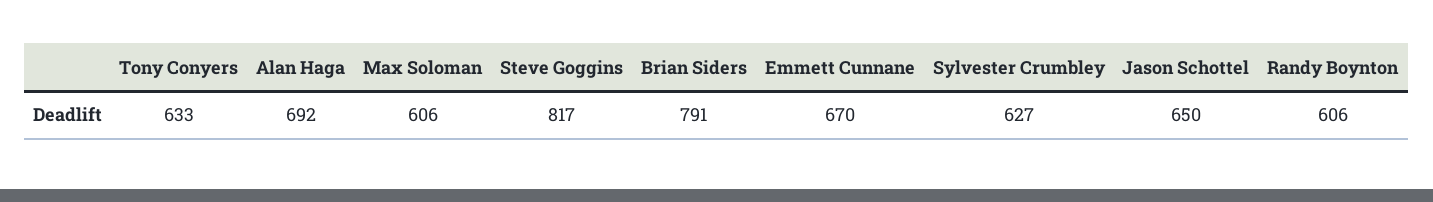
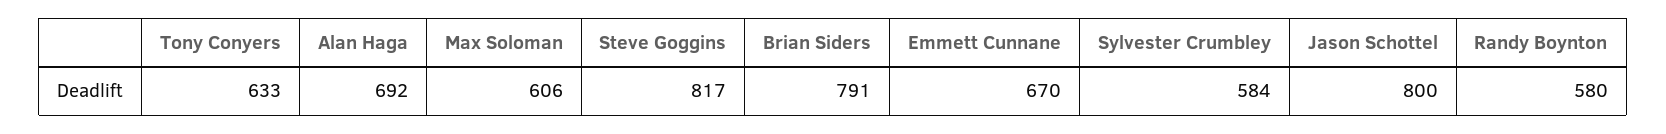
  {
    "Tony Conyers": 633,
    "Alan Haga": 692,
    "Max Soloman": 606,
    "Steve Goggins": 817,
    "Brian Siders": 791,
    "Emmett Cunnane": 670,
-   "Sylvester Crumbley": 627,
+   "Sylvester Crumbley": 584,
-   "Jason Schottel": 650,
+   "Jason Schottel": 800,
-   "Randy Boynton": 606
+   "Randy Boynton": 580
  }

